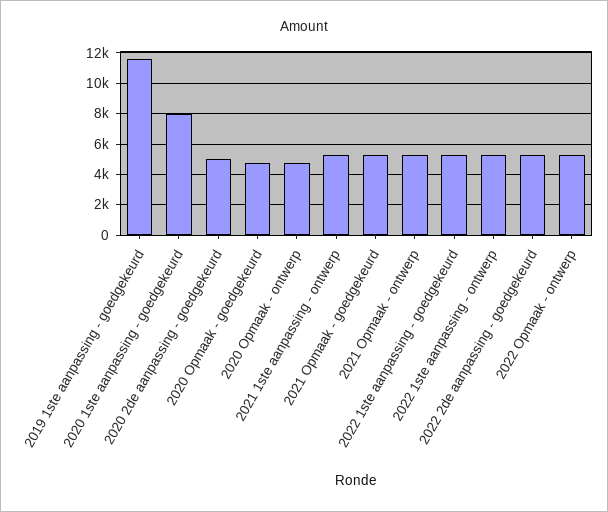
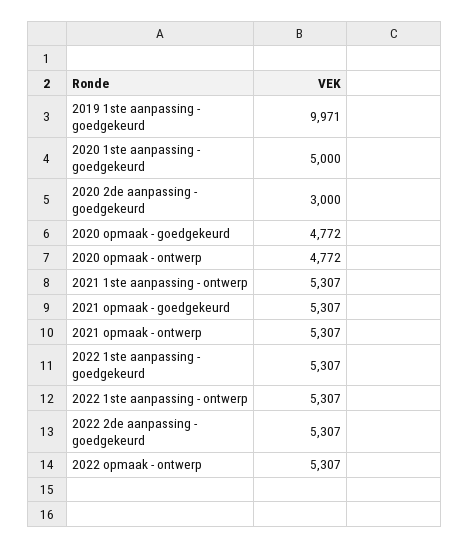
  {
-   "2019 1ste aanpassing - goedgekeurd": 11500,
+   "2019 1ste aanpassing - goedgekeurd": 9971,
-   "2020 1ste aanpassing - goedgekeurd": 8000,
+   "2020 1ste aanpassing - goedgekeurd": 5000,
-   "2020 2de aanpassing - goedgekeurd": 5000,
+   "2020 2de aanpassing - goedgekeurd": 3000,
    "2020 Opmaak - goedgekeurd": 4772,
    "2020 Opmaak - ontwerp": 4772,
    "2021 1ste aanpassing - ontwerp": 5307,
    "2021 Opmaak - goedgekeurd": 5307,
    "2021 Opmaak - ontwerp": 5307,
    "2022 1ste aanpassing - goedgekeurd": 5307,
    "2022 1ste aanpassing - ontwerp": 5307,
    "2022 2de aanpassing - goedgekeurd": 5307,
    "2022 Opmaak - ontwerp": 5307
  }

